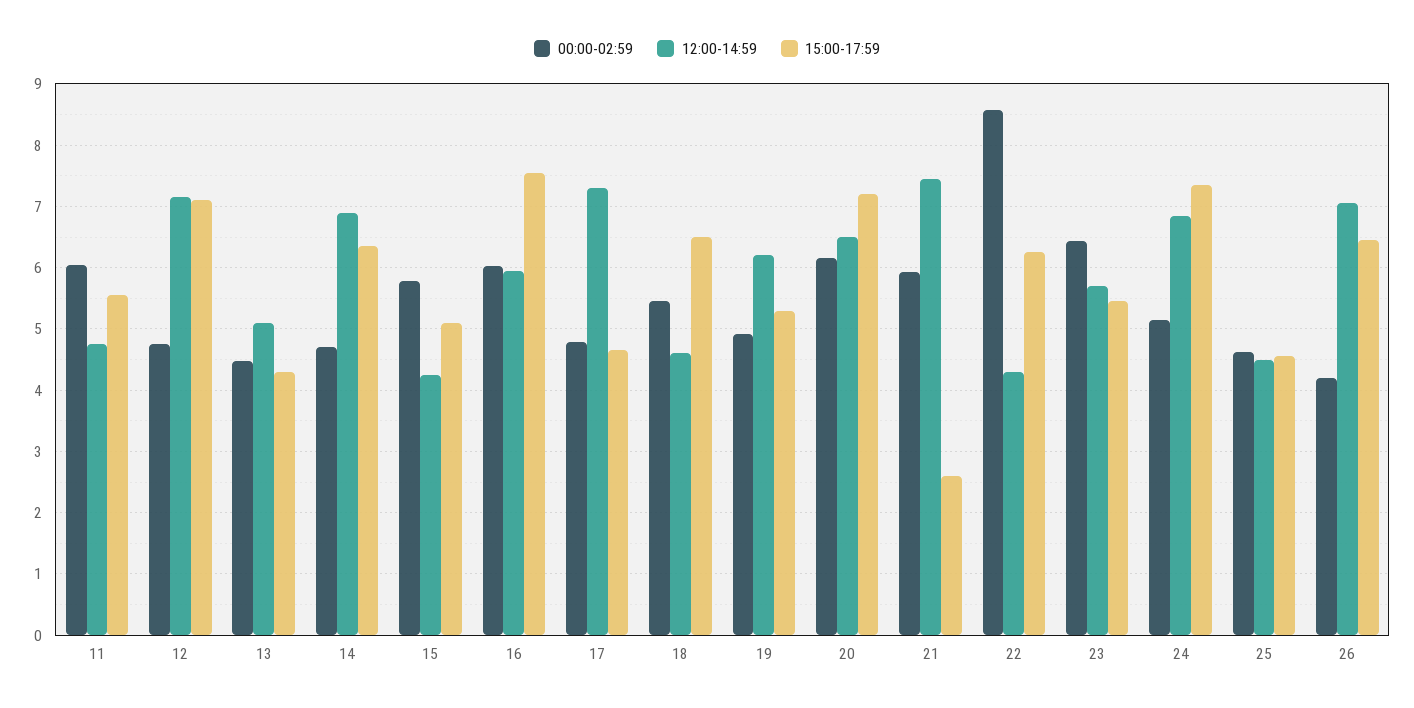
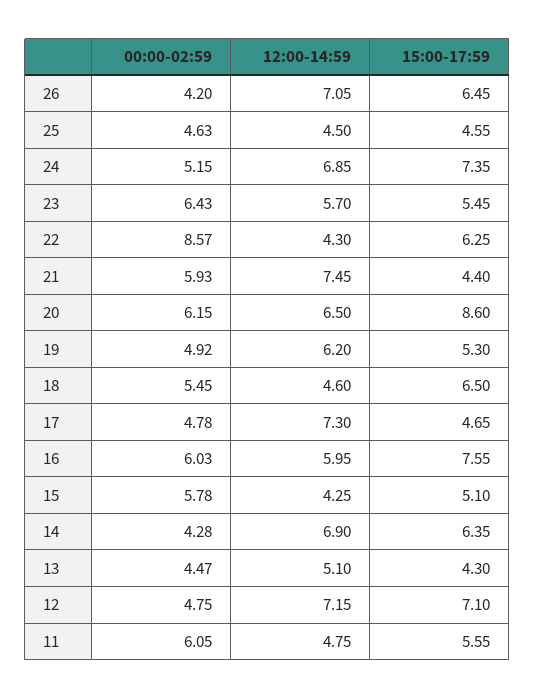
  {
    "00:00-02:59": {
      "11": 6.05,
      "12": 4.75,
      "13": 4.47,
-     "14": 4.7,
+     "14": 4.28,
      "15": 5.78,
      "16": 6.03,
      "17": 4.78,
      "18": 5.45,
      "19": 4.92,
      "20": 6.15,
      "21": 5.93,
      "22": 8.57,
      "23": 6.43,
      "24": 5.15,
      "25": 4.63,
      "26": 4.2
    },
    "12:00-14:59": {
      "11": 4.75,
      "12": 7.15,
      "13": 5.1,
      "14": 6.9,
      "15": 4.25,
      "16": 5.95,
      "17": 7.3,
      "18": 4.6,
      "19": 6.2,
      "20": 6.5,
      "21": 7.45,
      "22": 4.3,
      "23": 5.7,
      "24": 6.85,
      "25": 4.5,
      "26": 7.05
    },
    "15:00-17:59": {
      "11": 5.55,
      "12": 7.1,
      "13": 4.3,
      "14": 6.35,
      "15": 5.1,
      "16": 7.55,
      "17": 4.65,
      "18": 6.5,
      "19": 5.3,
-     "20": 7.2,
+     "20": 8.6,
-     "21": 2.6,
+     "21": 4.4,
      "22": 6.25,
      "23": 5.45,
      "24": 7.35,
      "25": 4.55,
      "26": 6.45
    }
  }

